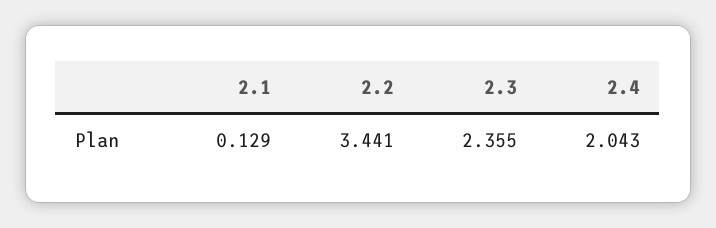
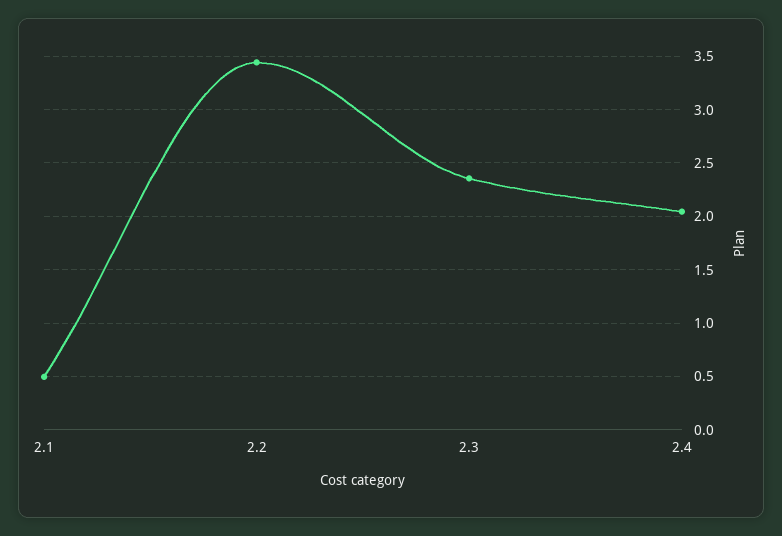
  {
-   "2.1": 0.129,
+   "2.1": 0.5,
    "2.2": 3.441,
    "2.3": 2.355,
    "2.4": 2.043
  }

